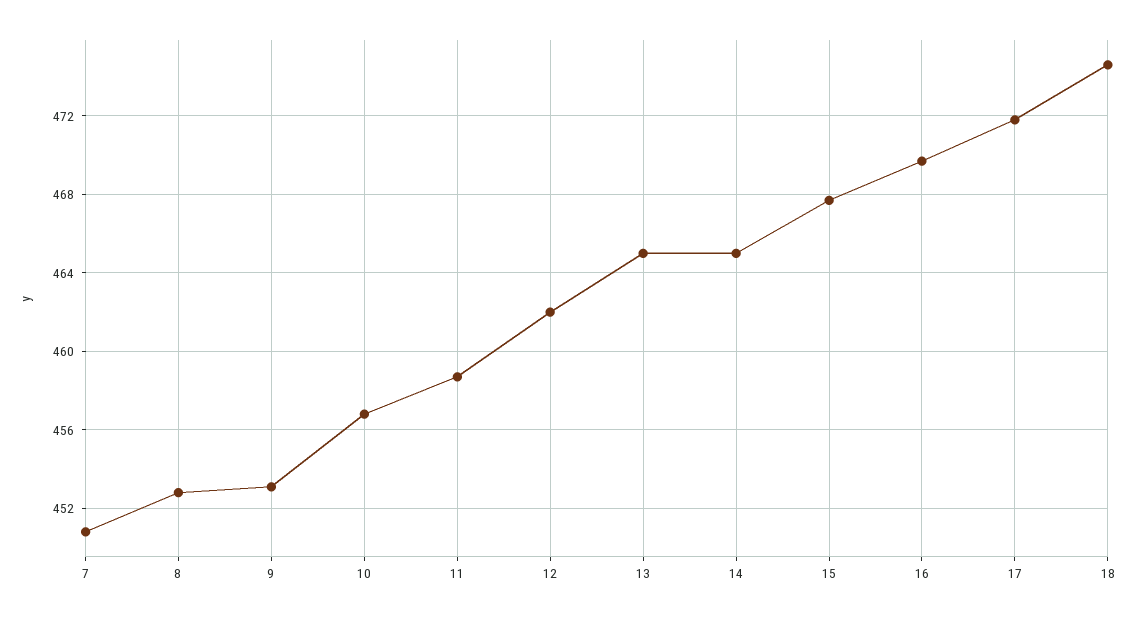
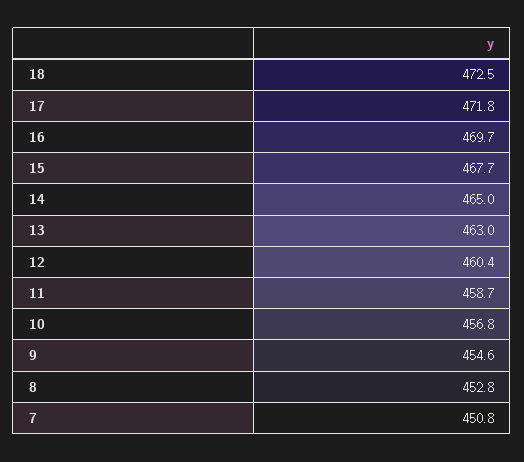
  {
    "7": 450.8,
    "8": 452.8,
-   "9": 453,
+   "9": 454.6,
    "10": 456.8,
    "11": 458.7,
-   "12": 462,
+   "12": 460.4,
-   "13": 465,
+   "13": 463,
    "14": 465,
    "15": 467.7,
    "16": 469.7,
    "17": 471.8,
-   "18": 474.5
+   "18": 472.5
  }

